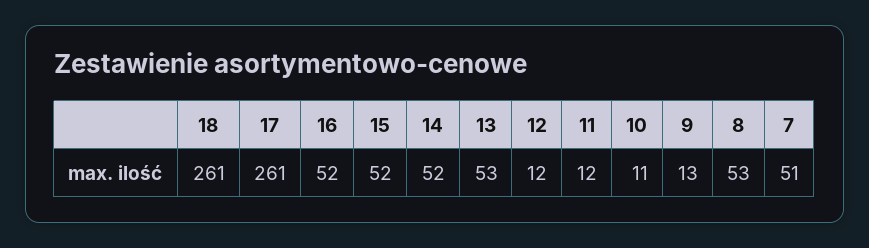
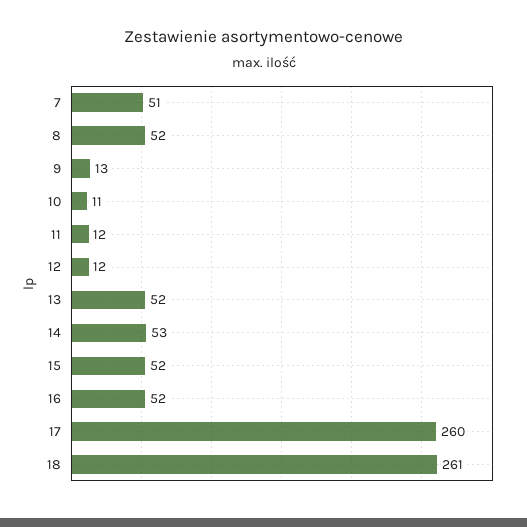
  {
    "18": 261,
-   "17": 261,
+   "17": 260,
    "16": 52,
    "15": 52,
-   "14": 52,
+   "14": 53,
-   "13": 53,
+   "13": 52,
    "12": 12,
    "11": 12,
    "10": 11,
    "9": 13,
-   "8": 53,
+   "8": 52,
    "7": 51
  }

